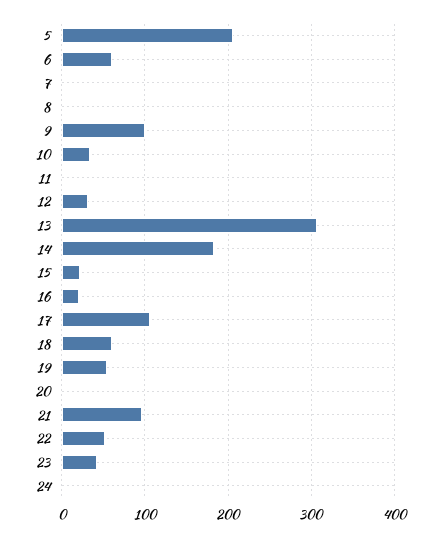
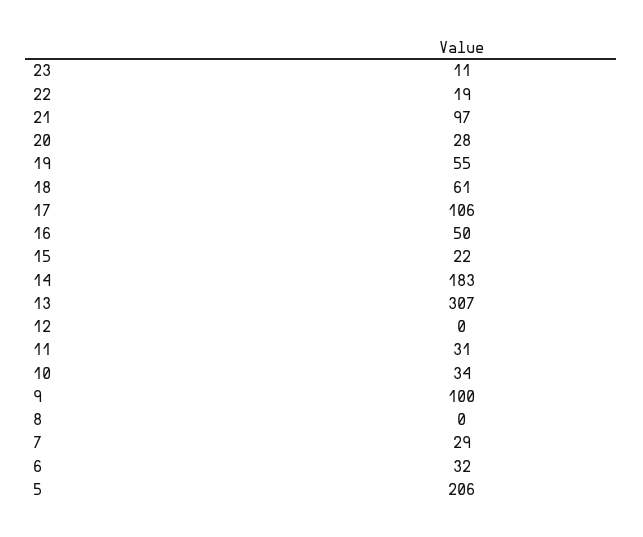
  {
    "5": 206,
-   "6": 60,
+   "6": 32,
-   "7": 0,
+   "7": 29,
    "8": 0,
    "9": 100,
    "10": 34,
-   "11": 0,
+   "11": 31,
-   "12": 30,
+   "12": 0,
    "13": 307,
    "14": 183,
    "15": 22,
-   "16": 20,
+   "16": 50,
    "17": 106,
    "18": 61,
    "19": 55,
-   "20": 0,
+   "20": 28,
    "21": 97,
-   "22": 50,
+   "22": 19,
-   "23": 40,
+   "23": 11
-   "24": 0
  }

